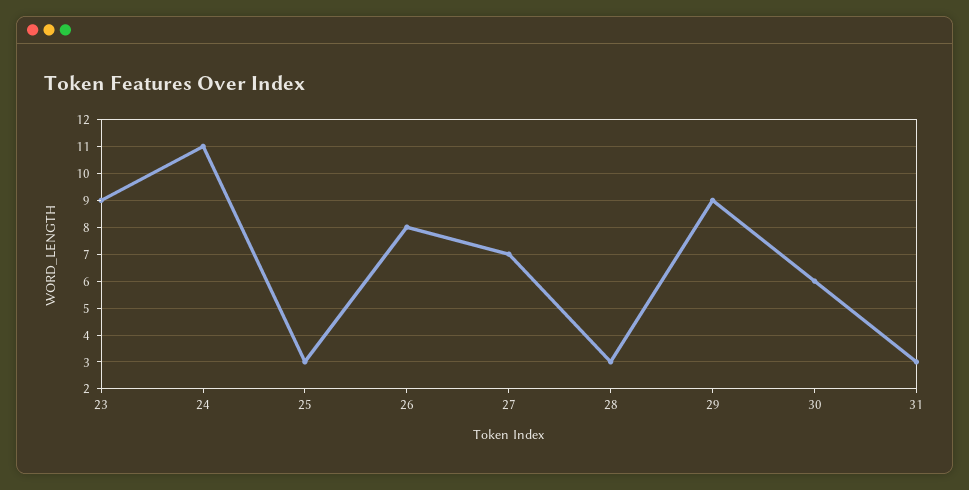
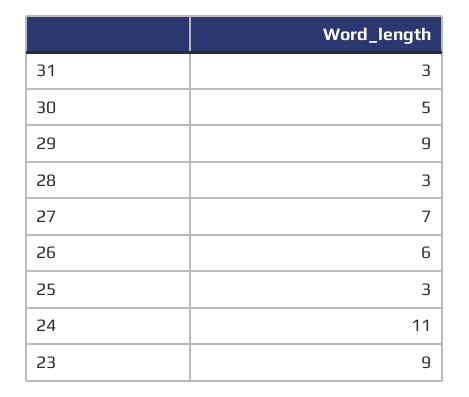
  {
    "23": 9,
    "24": 11,
    "25": 3,
-   "26": 8,
+   "26": 6,
    "27": 7,
    "28": 3,
    "29": 9,
-   "30": 6,
+   "30": 5,
    "31": 3
  }

